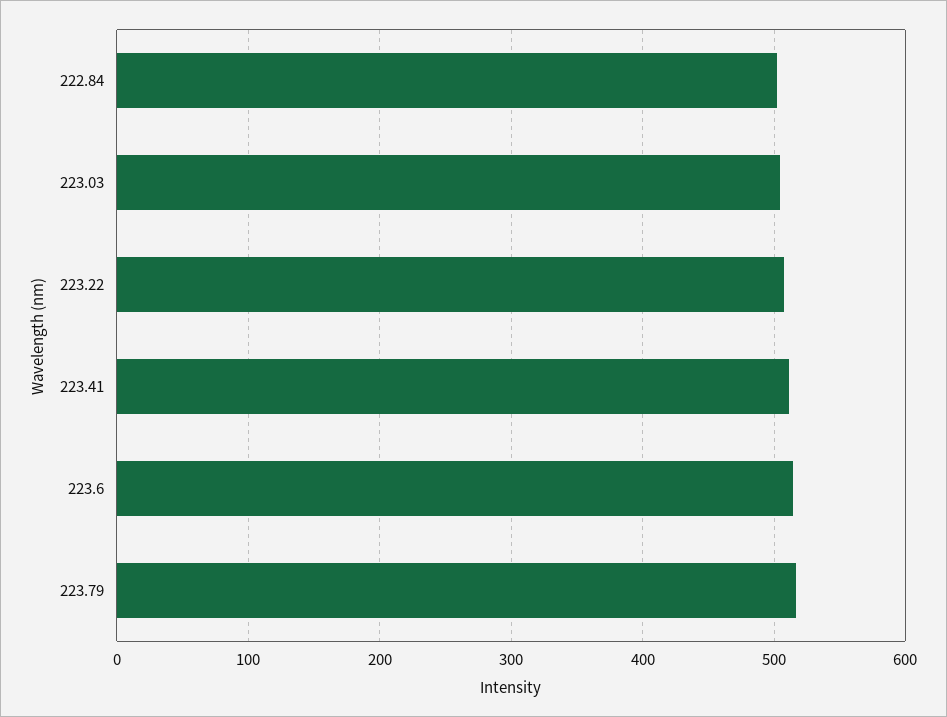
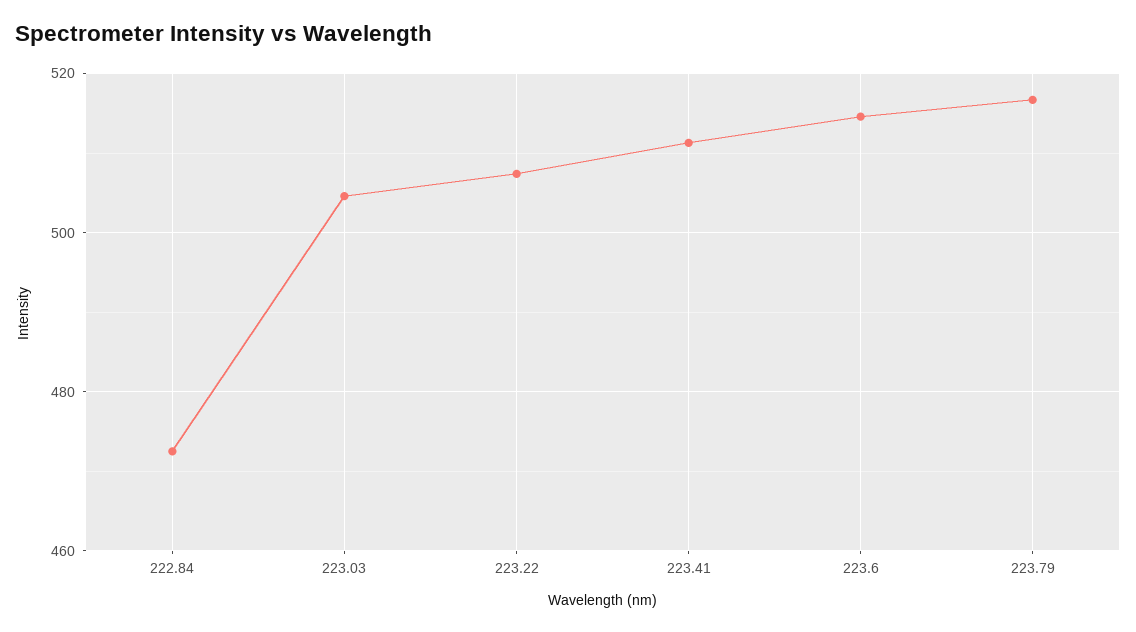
  {
-   "222.84": 500,
+   "222.84": 472,
    "223.03": 504,
    "223.22": 508,
    "223.41": 512,
    "223.6": 514,
    "223.79": 516
  }

